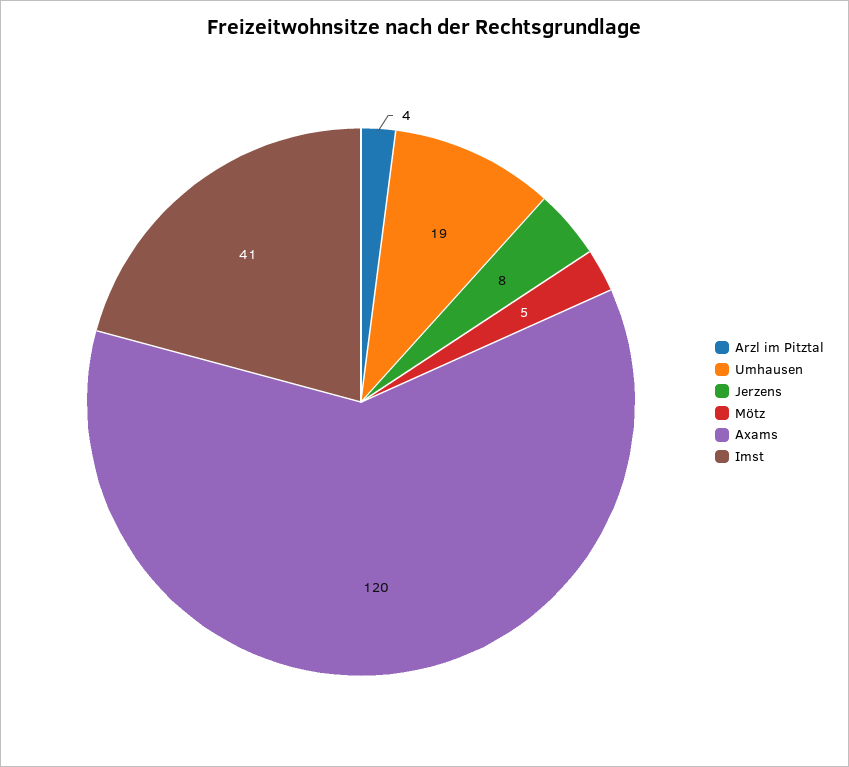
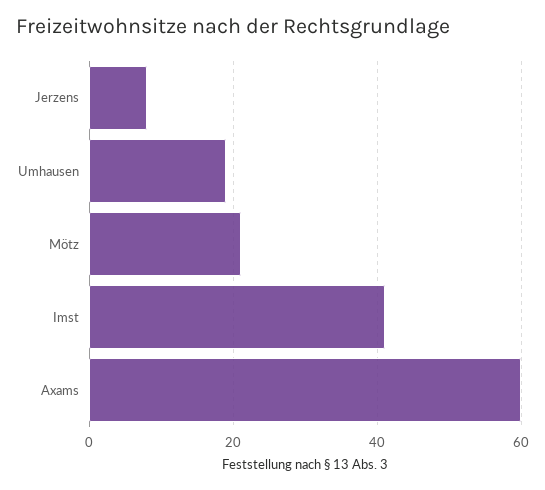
  {
-   "Arzl im Pitztal": 4,
    "Umhausen": 19,
    "Jerzens": 8,
-   "Mötz": 5,
+   "Mötz": 20,
-   "Axams": 120,
+   "Axams": 60,
    "Imst": 41
  }

